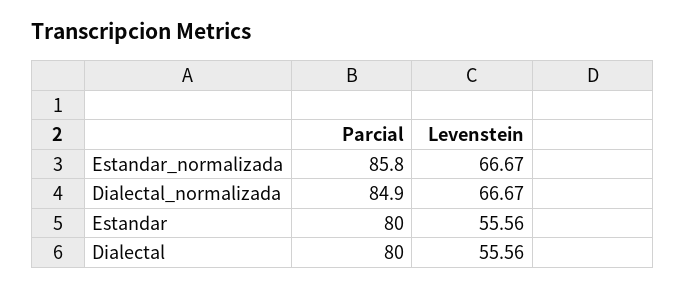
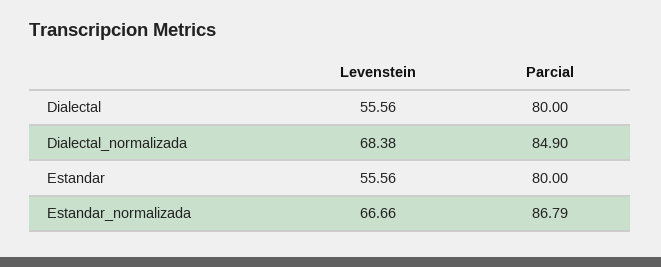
  {
    "Parcial": {
-     "Estandar_normalizada": 85.8,
+     "Estandar_normalizada": 86.79,
      "Dialectal_normalizada": 84.9,
      "Estandar": 80,
      "Dialectal": 80
    },
    "Levenstein": {
-     "Estandar_normalizada": 66.67,
+     "Estandar_normalizada": 66.66,
-     "Dialectal_normalizada": 66.67,
+     "Dialectal_normalizada": 68.38,
      "Estandar": 55.56,
      "Dialectal": 55.56
    }
  }

